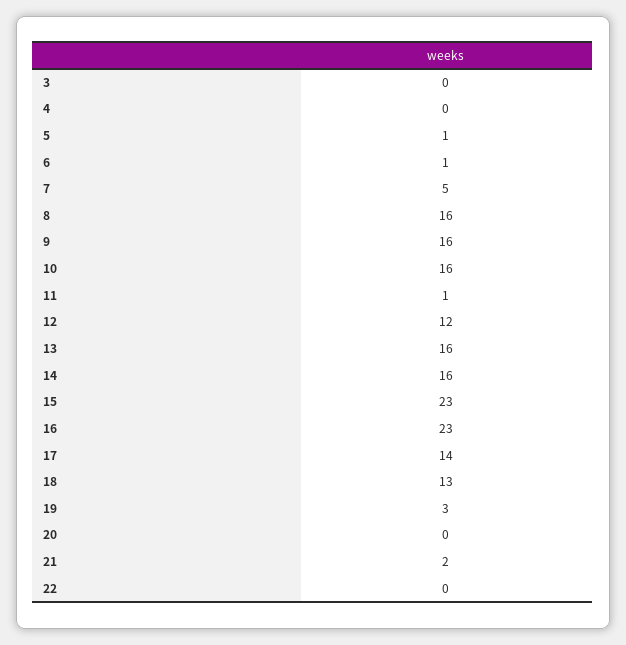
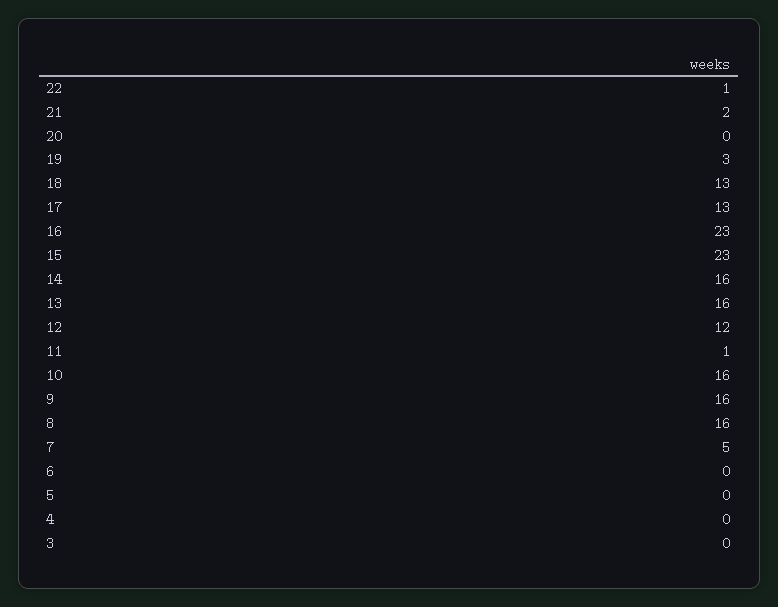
  {
    "3": 0,
    "4": 0,
-   "5": 1,
+   "5": 0,
-   "6": 1,
+   "6": 0,
    "7": 5,
    "8": 16,
    "9": 16,
    "10": 16,
    "11": 1,
    "12": 12,
    "13": 16,
    "14": 16,
    "15": 23,
    "16": 23,
-   "17": 14,
+   "17": 13,
    "18": 13,
    "19": 3,
    "20": 0,
    "21": 2,
-   "22": 0
+   "22": 1
  }

